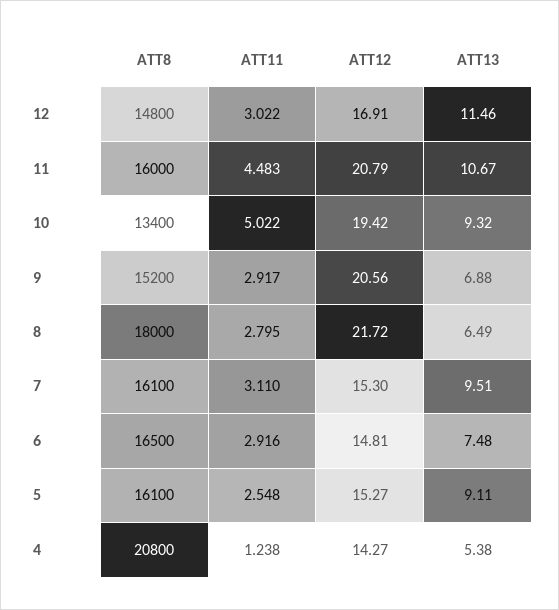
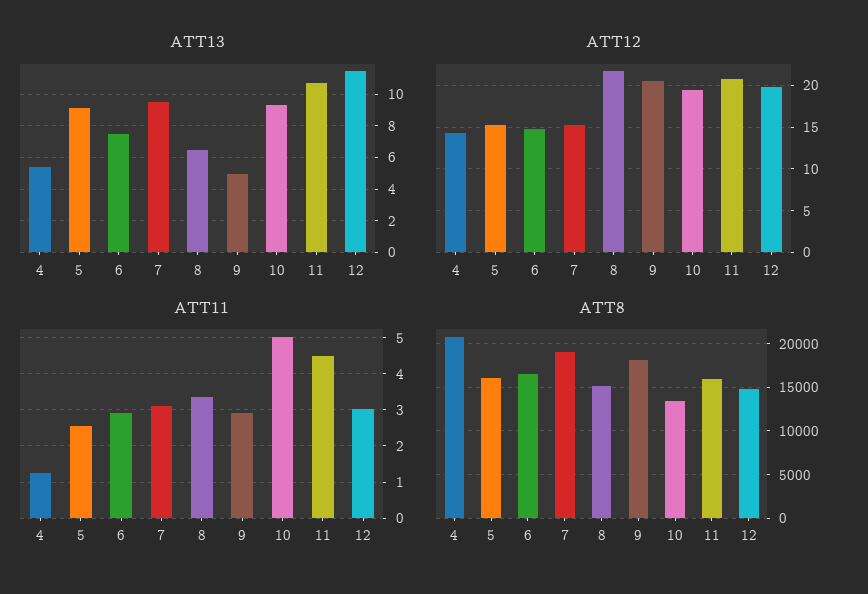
  {
    "ATT8": {
      "12": 14800,
      "11": 16000,
      "10": 13400,
-     "9": 15200,
+     "9": 18000,
-     "8": 18000,
+     "8": 15000,
-     "7": 16100,
+     "7": 19000,
      "6": 16500,
      "5": 16100,
      "4": 20800
    },
    "ATT11": {
      "12": 3.022,
      "11": 4.483,
      "10": 5.022,
      "9": 2.917,
-     "8": 2.795,
+     "8": 3.4,
      "7": 3.11,
      "6": 2.916,
      "5": 2.548,
      "4": 1.238
    },
    "ATT12": {
-     "12": 16.91,
+     "12": 20,
      "11": 20.79,
      "10": 19.42,
      "9": 20.56,
      "8": 21.72,
      "7": 15.3,
      "6": 14.81,
      "5": 15.27,
      "4": 14.27
    },
    "ATT13": {
      "12": 11.46,
      "11": 10.67,
      "10": 9.32,
-     "9": 6.88,
+     "9": 5,
      "8": 6.49,
      "7": 9.51,
      "6": 7.48,
      "5": 9.11,
      "4": 5.38
    }
  }

